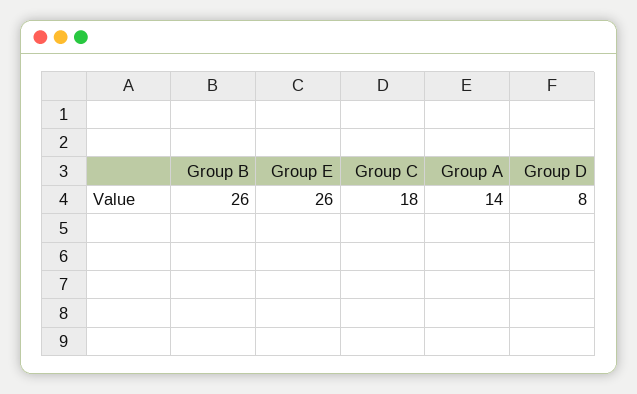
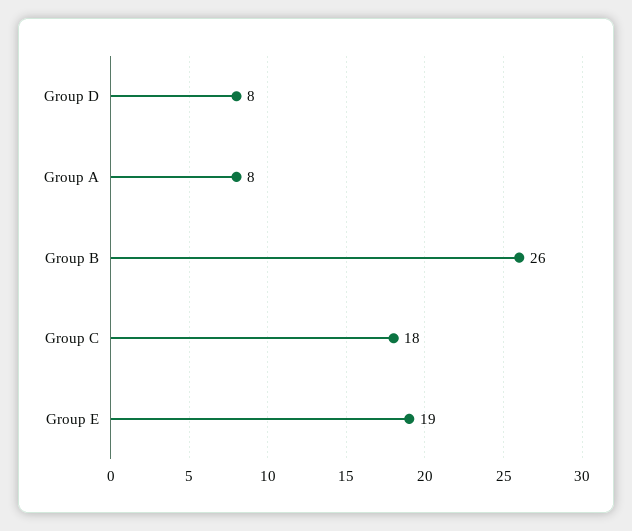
  {
    "Group B": 26,
-   "Group E": 26,
+   "Group E": 19,
    "Group C": 18,
-   "Group A": 14,
+   "Group A": 8,
    "Group D": 8
  }

